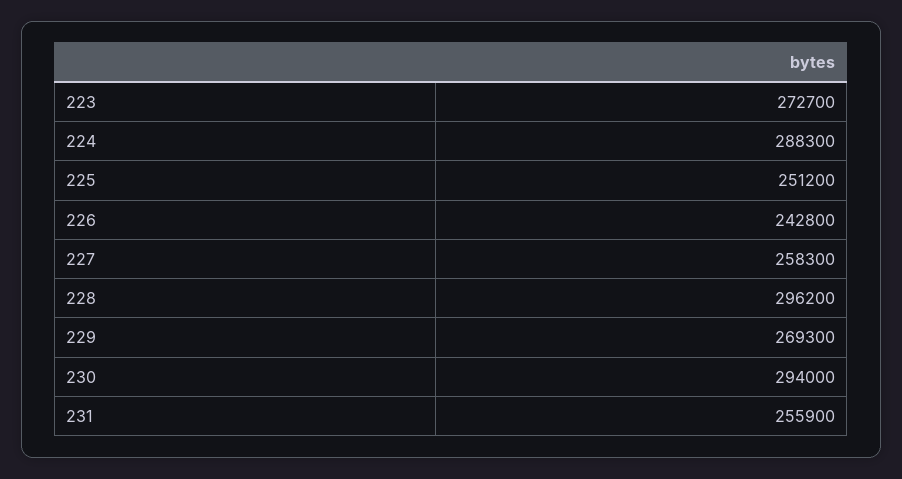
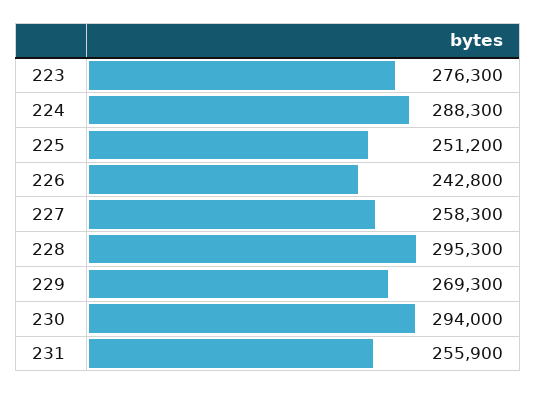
  {
-   "223": 272700,
+   "223": 276300,
    "224": 288300,
    "225": 251200,
    "226": 242800,
    "227": 258300,
-   "228": 296200,
+   "228": 295300,
    "229": 269300,
    "230": 294000,
    "231": 255900
  }

